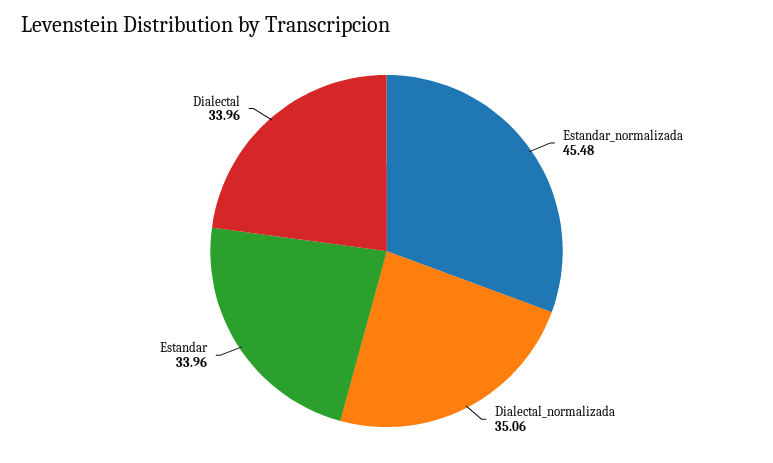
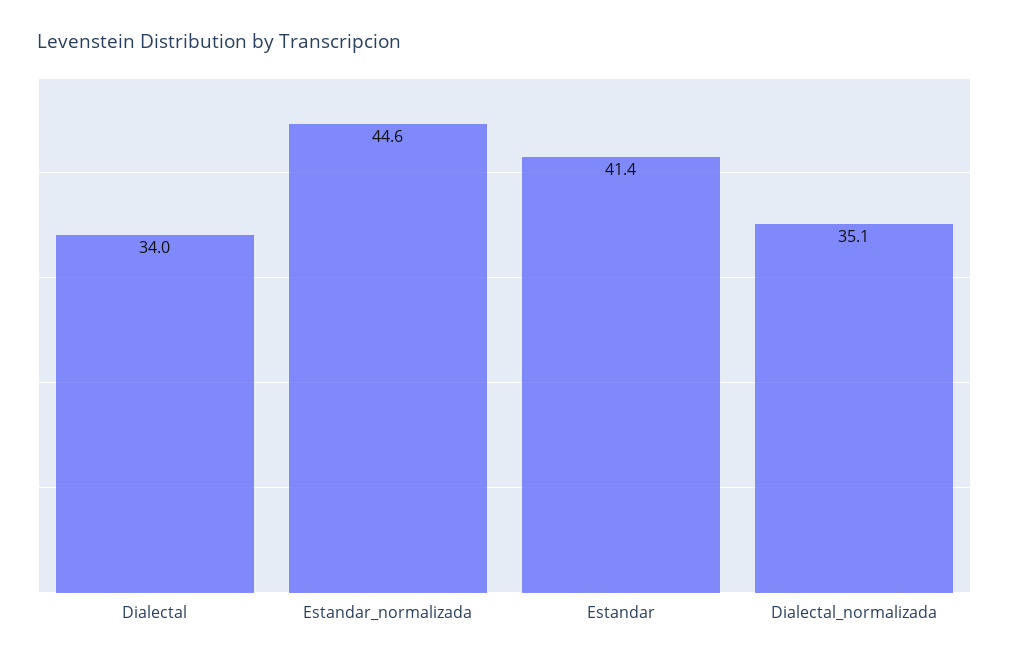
  {
-   "Estandar_normalizada": 45.48,
+   "Estandar_normalizada": 44.6,
    "Dialectal_normalizada": 35.06,
-   "Estandar": 33.96,
+   "Estandar": 41.4,
    "Dialectal": 33.96
  }

